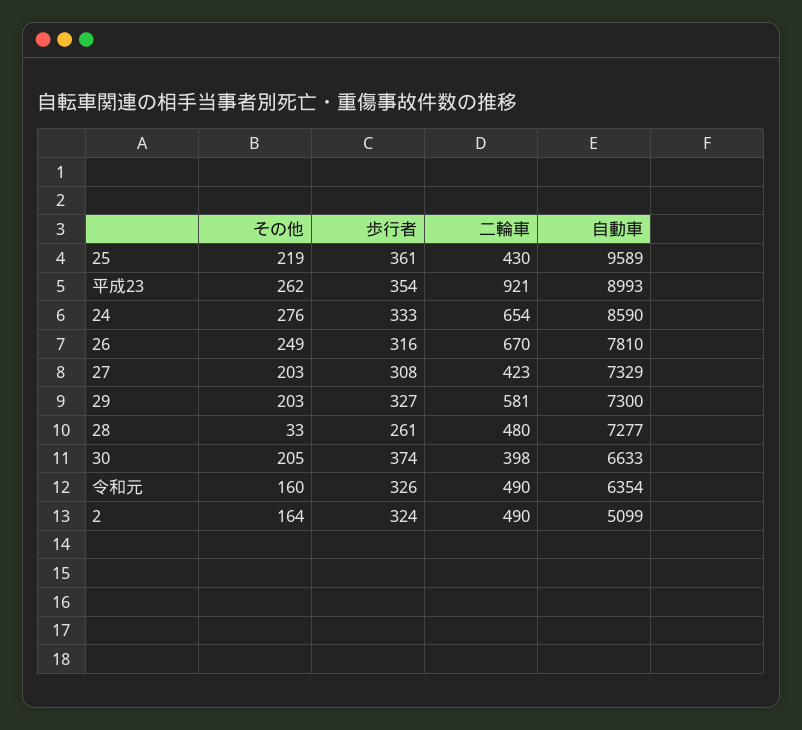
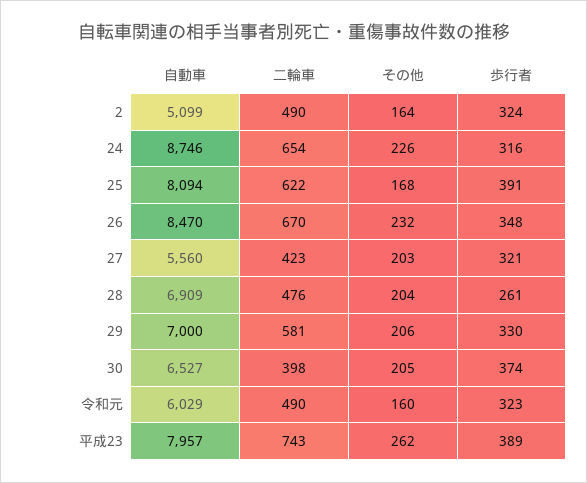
  {
    "その他": {
-     "25": 219,
+     "25": 168,
      "平成23": 262,
-     "24": 276,
+     "24": 226,
-     "26": 249,
+     "26": 232,
      "27": 203,
-     "29": 203,
+     "29": 206,
-     "28": 33,
+     "28": 204,
      "30": 205,
      "令和元": 160,
      "2": 164
    },
    "歩行者": {
-     "25": 361,
+     "25": 391,
-     "平成23": 354,
+     "平成23": 389,
-     "24": 333,
+     "24": 316,
-     "26": 316,
+     "26": 348,
-     "27": 308,
+     "27": 321,
-     "29": 327,
+     "29": 330,
      "28": 261,
      "30": 374,
-     "令和元": 326,
+     "令和元": 323,
      "2": 324
    },
    "二輪車": {
-     "25": 430,
+     "25": 622,
-     "平成23": 921,
+     "平成23": 743,
      "24": 654,
      "26": 670,
      "27": 423,
      "29": 581,
-     "28": 480,
+     "28": 476,
      "30": 398,
      "令和元": 490,
      "2": 490
    },
    "自動車": {
-     "25": 9589,
+     "25": 8094,
-     "平成23": 8993,
+     "平成23": 7957,
-     "24": 8590,
+     "24": 8746,
-     "26": 7810,
+     "26": 8470,
-     "27": 7329,
+     "27": 5560,
-     "29": 7300,
+     "29": 7000,
-     "28": 7277,
+     "28": 6909,
-     "30": 6633,
+     "30": 6527,
-     "令和元": 6354,
+     "令和元": 6029,
      "2": 5099
    }
  }

